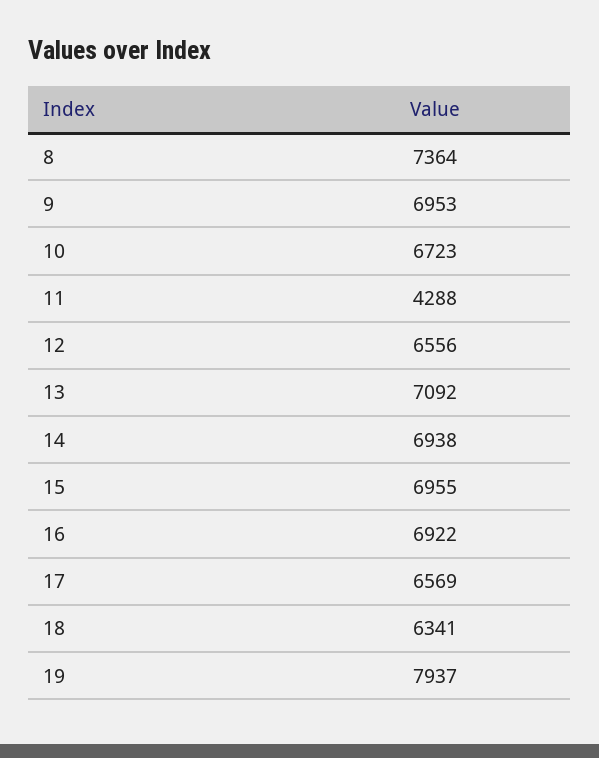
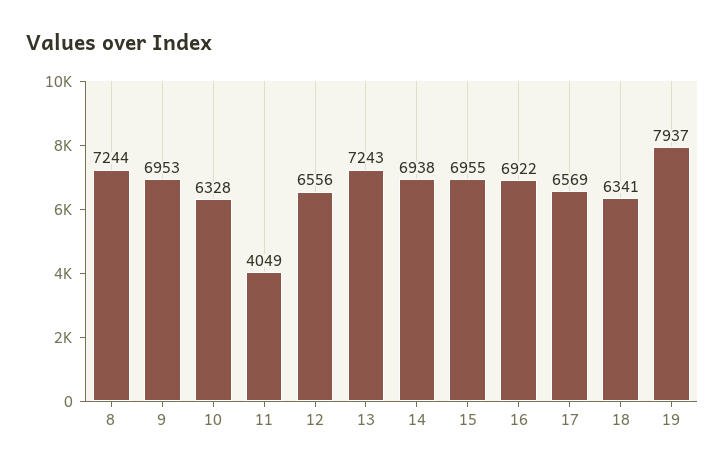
  {
-   "8": 7364,
+   "8": 7244,
    "9": 6953,
-   "10": 6723,
+   "10": 6328,
-   "11": 4288,
+   "11": 4049,
    "12": 6556,
-   "13": 7092,
+   "13": 7243,
    "14": 6938,
    "15": 6955,
    "16": 6922,
    "17": 6569,
    "18": 6341,
    "19": 7937
  }

